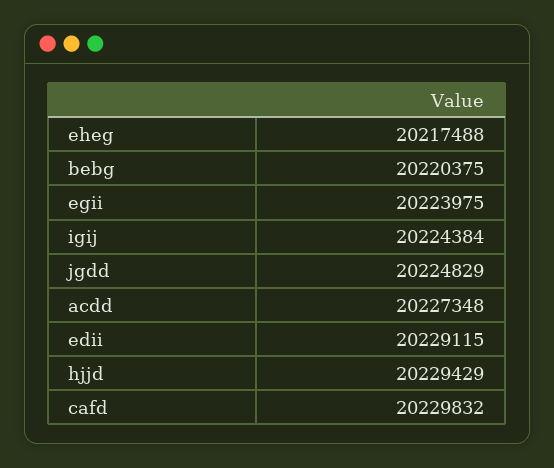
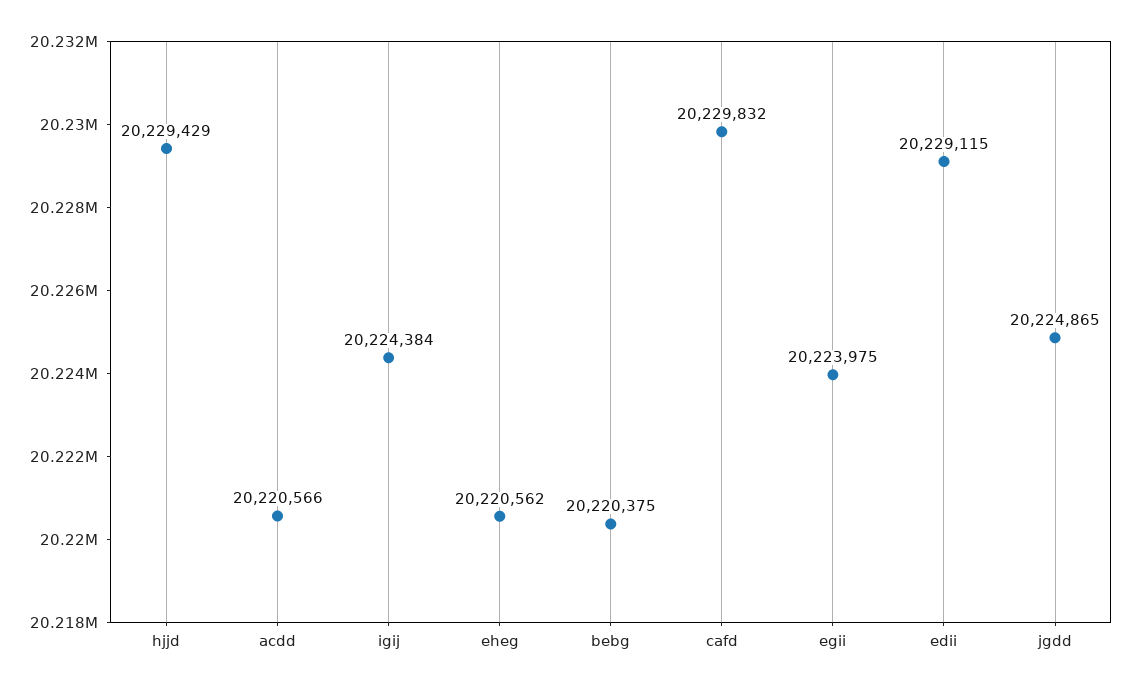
  {
-   "eheg": 20217488,
+   "eheg": 20220562,
    "bebg": 20220375,
    "egii": 20223975,
    "igij": 20224384,
-   "jgdd": 20224829,
+   "jgdd": 20224865,
-   "acdd": 20227348,
+   "acdd": 20220566,
    "edii": 20229115,
    "hjjd": 20229429,
    "cafd": 20229832
  }

